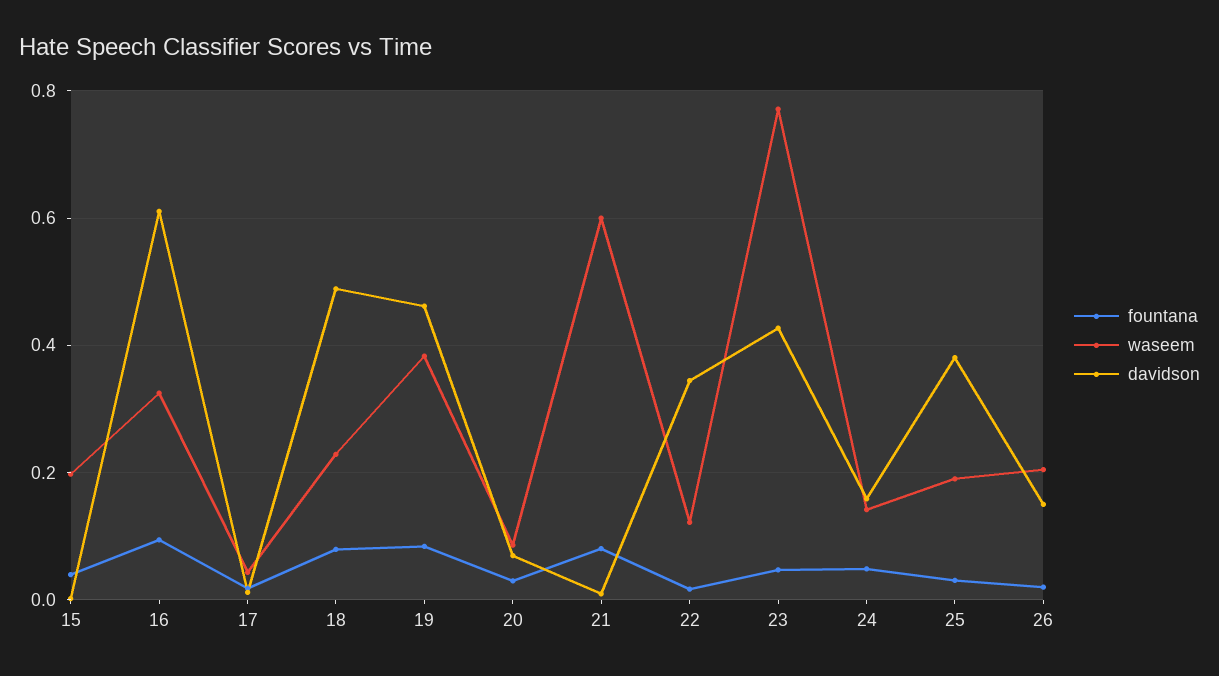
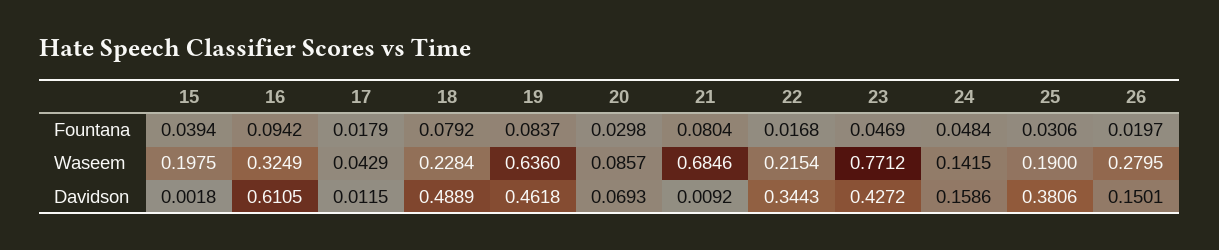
  {
    "fountana": {
      "15": 0.0394,
      "16": 0.0942,
      "17": 0.0179,
      "18": 0.0792,
      "19": 0.0837,
      "20": 0.0298,
      "21": 0.0804,
      "22": 0.0168,
      "23": 0.0469,
      "24": 0.0484,
      "25": 0.0306,
      "26": 0.0197
    },
    "waseem": {
      "15": 0.1975,
      "16": 0.3249,
      "17": 0.0429,
      "18": 0.2284,
-     "19": 0.38,
+     "19": 0.636,
      "20": 0.0857,
-     "21": 0.6,
+     "21": 0.6846,
-     "22": 0.12,
+     "22": 0.2154,
      "23": 0.7712,
      "24": 0.1415,
      "25": 0.19,
-     "26": 0.2
+     "26": 0.2795
    },
    "davidson": {
      "15": 0.0018,
      "16": 0.6105,
      "17": 0.0115,
      "18": 0.4889,
      "19": 0.4618,
      "20": 0.0693,
      "21": 0.0092,
      "22": 0.3443,
      "23": 0.4272,
      "24": 0.1586,
      "25": 0.3806,
      "26": 0.1501
    }
  }

